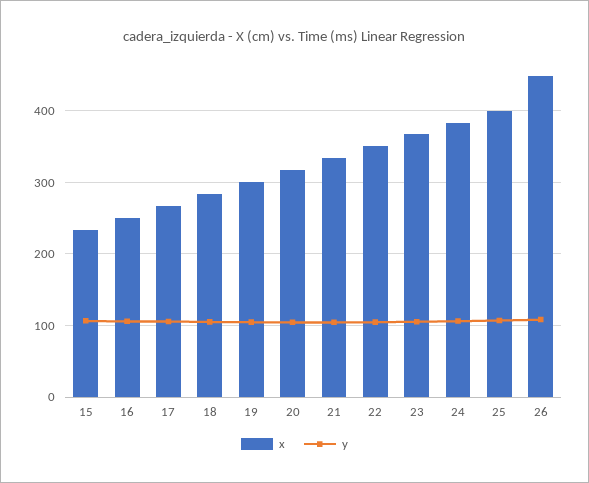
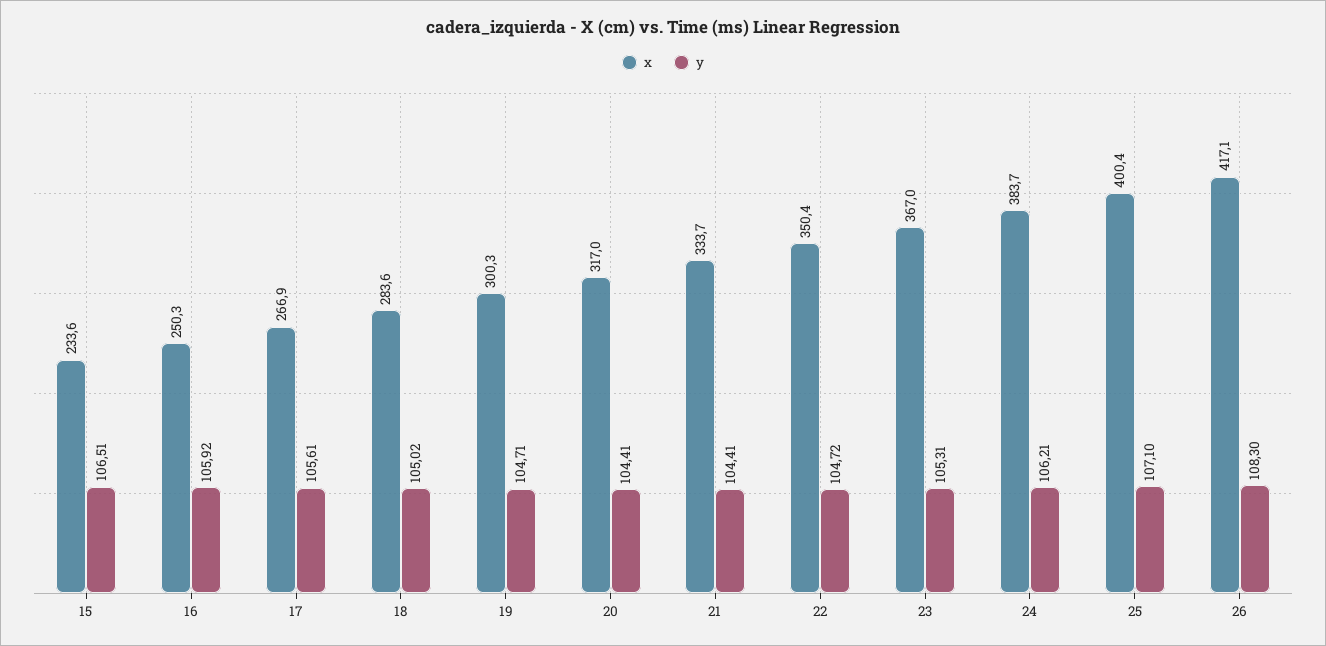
  {
    "x": {
      "15": 233.6,
      "16": 250.3,
      "17": 266.9,
      "18": 283.6,
      "19": 300.3,
      "20": 317,
      "21": 333.7,
      "22": 350.4,
      "23": 367,
      "24": 383.7,
      "25": 400.4,
-     "26": 450
+     "26": 417.1
    },
    "y": {
      "15": 106.51,
      "16": 105.92,
      "17": 105.61,
      "18": 105.02,
      "19": 104.71,
      "20": 104.41,
      "21": 104.41,
      "22": 104.72,
      "23": 105.31,
      "24": 106.21,
      "25": 107.1,
      "26": 108.3
    }
  }

